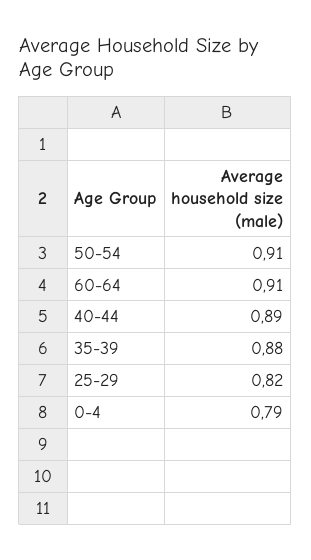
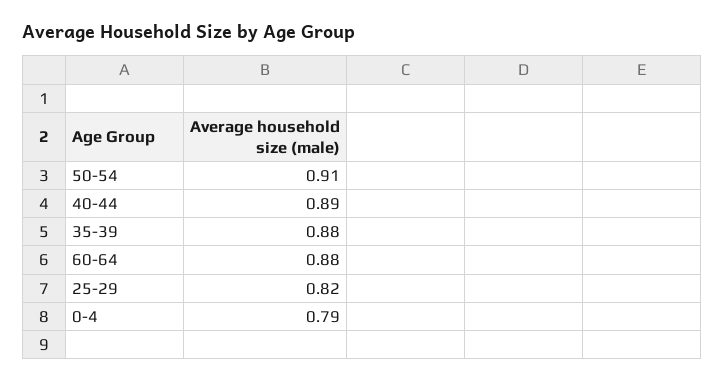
  {
    "50-54": 0.91,
-   "60-64": 0.91,
+   "60-64": 0.88,
    "40-44": 0.89,
    "35-39": 0.88,
    "25-29": 0.82,
    "0-4": 0.79
  }

